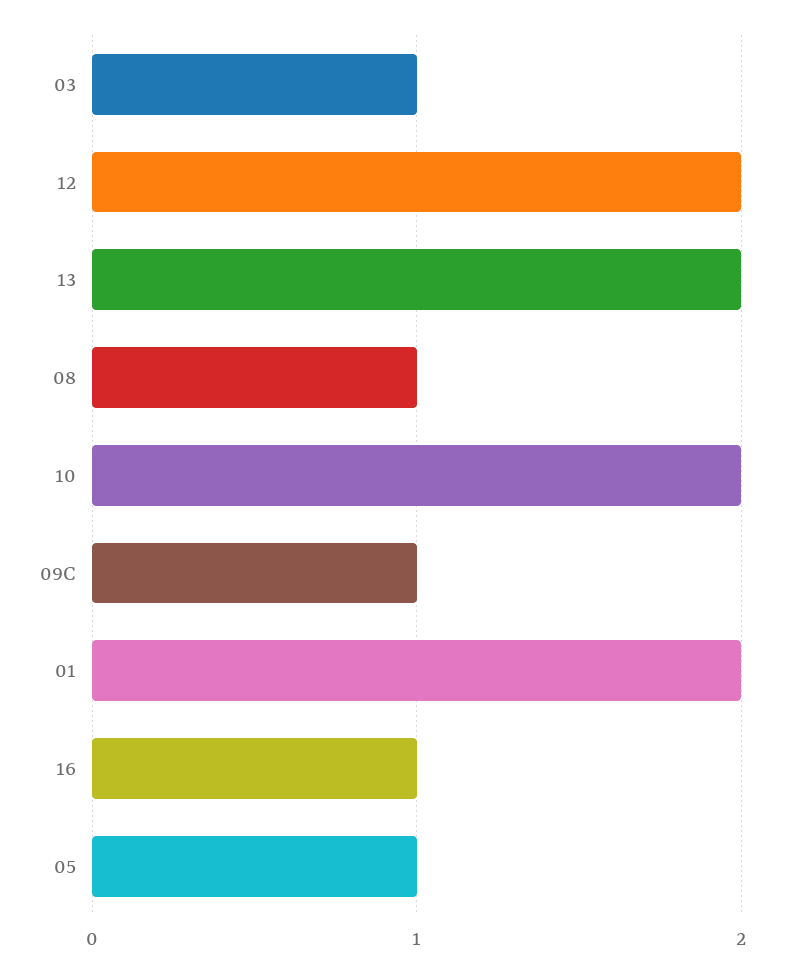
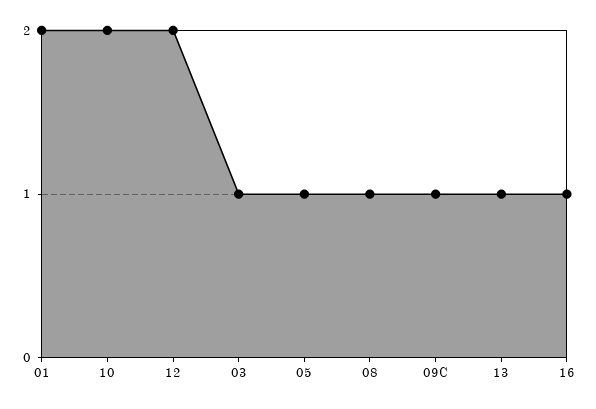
  {
    "03": 1,
    "12": 2,
-   "13": 2,
+   "13": 1,
    "08": 1,
    "10": 2,
    "09C": 1,
    "01": 2,
    "16": 1,
    "05": 1
  }

